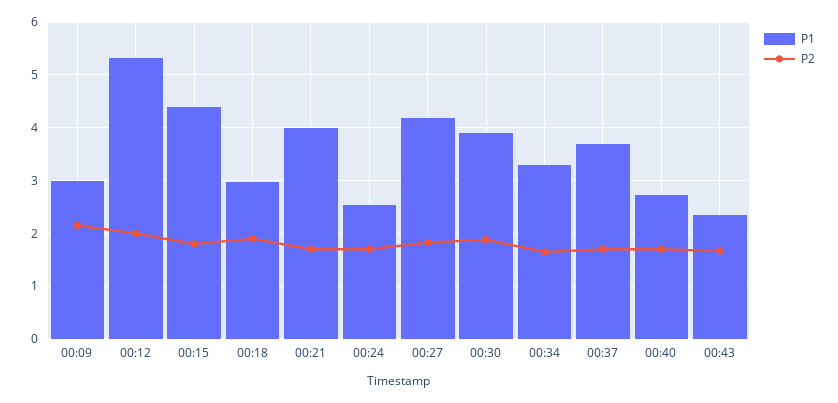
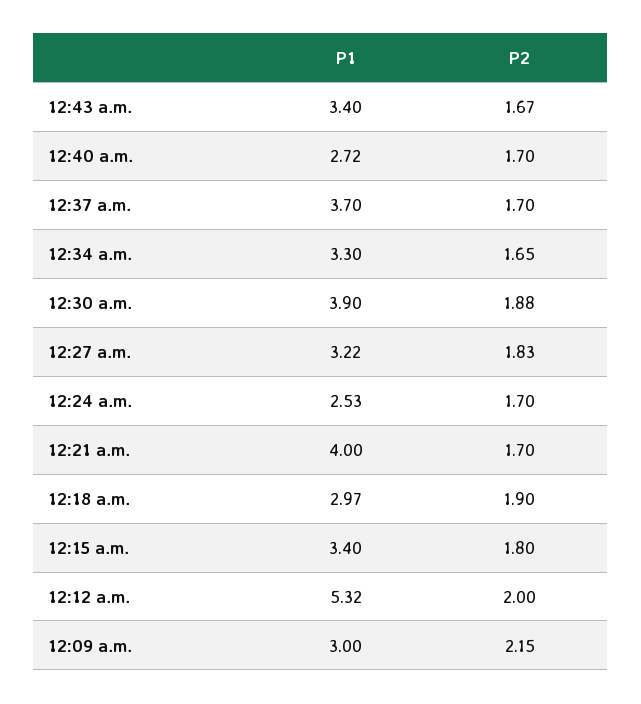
  {
    "P1": {
      "00:09": 3,
      "00:12": 5.32,
-     "00:15": 4.4,
+     "00:15": 3.4,
      "00:18": 2.97,
      "00:21": 4,
      "00:24": 2.53,
-     "00:27": 4.2,
+     "00:27": 3.22,
      "00:30": 3.9,
      "00:34": 3.3,
      "00:37": 3.7,
      "00:40": 2.72,
-     "00:43": 2.4
+     "00:43": 3.4
    },
    "P2": {
      "00:09": 2.15,
      "00:12": 2,
      "00:15": 1.8,
      "00:18": 1.9,
      "00:21": 1.7,
      "00:24": 1.7,
      "00:27": 1.83,
      "00:30": 1.88,
      "00:34": 1.65,
      "00:37": 1.7,
      "00:40": 1.7,
      "00:43": 1.67
    }
  }

